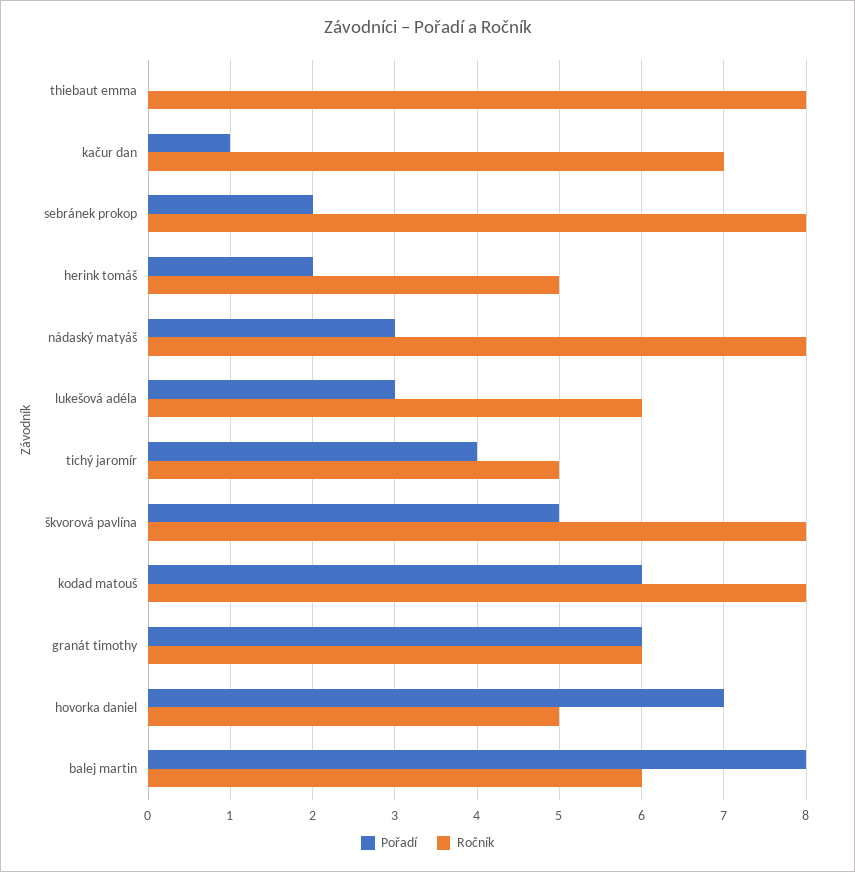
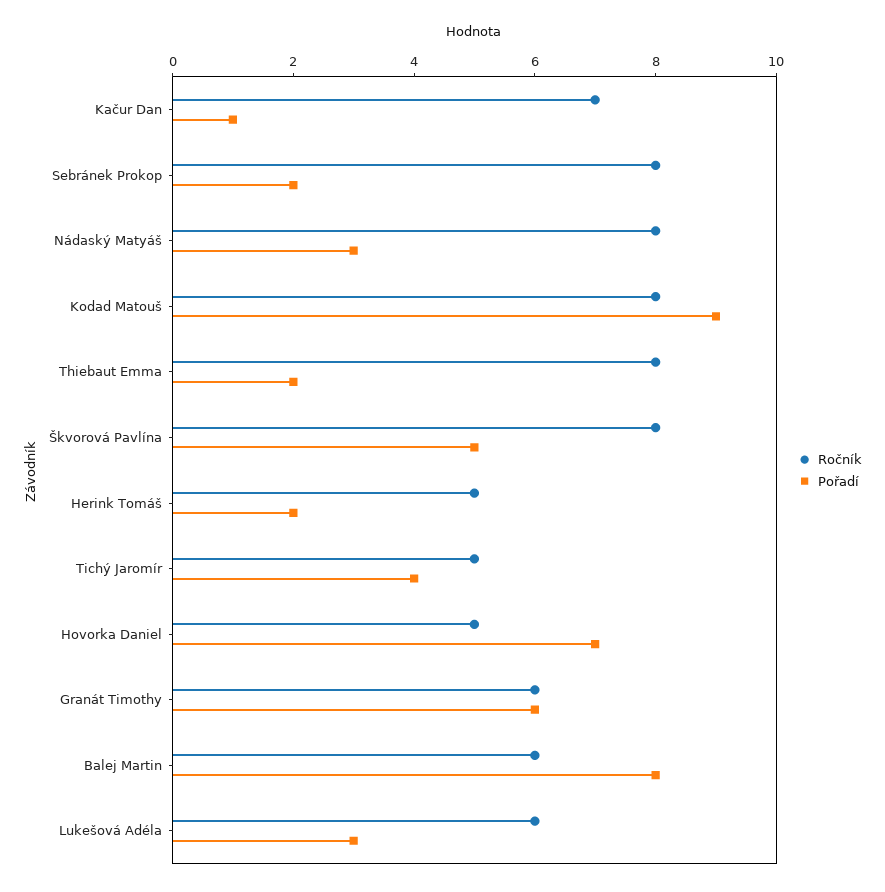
  {
    "Pořadí": {
-     "thiebaut emma": 0,
+     "thiebaut emma": 2,
      "kačur dan": 1,
      "sebránek prokop": 2,
      "herink tomáš": 2,
      "nádaský matyáš": 3,
      "lukešová adéla": 3,
      "tichý jaromír": 4,
      "škvorová pavlína": 5,
-     "kodad matouš": 6,
+     "kodad matouš": 9,
      "granát timothy": 6,
      "hovorka daniel": 7,
      "balej martin": 8
    },
    "Ročník": {
      "thiebaut emma": 8,
      "kačur dan": 7,
      "sebránek prokop": 8,
      "herink tomáš": 5,
      "nádaský matyáš": 8,
      "lukešová adéla": 6,
      "tichý jaromír": 5,
      "škvorová pavlína": 8,
      "kodad matouš": 8,
      "granát timothy": 6,
      "hovorka daniel": 5,
      "balej martin": 6
    }
  }

